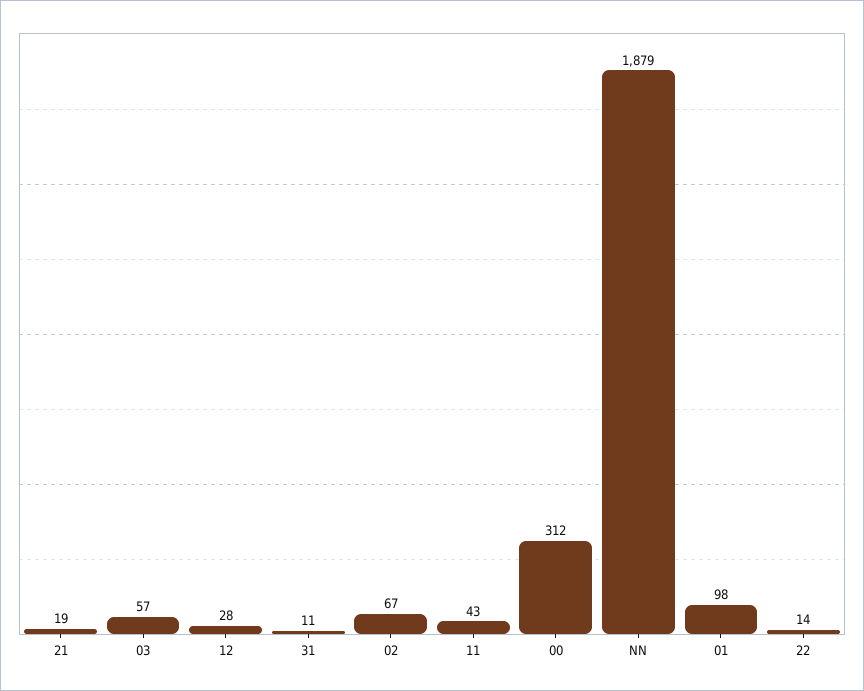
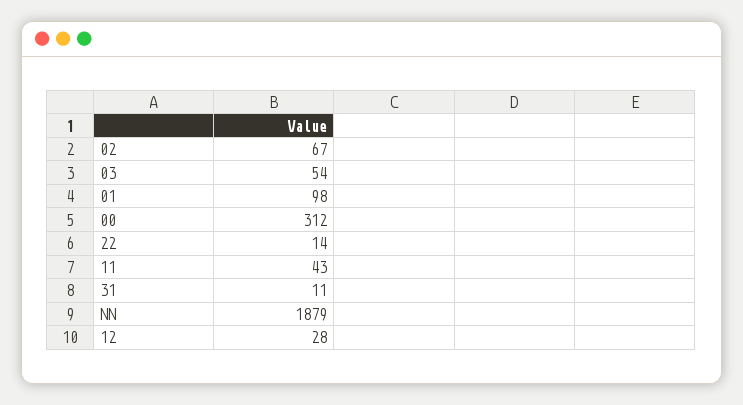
  {
-   "21": 19,
-   "03": 57,
+   "03": 54,
    "12": 28,
    "31": 11,
    "02": 67,
    "11": 43,
    "00": 312,
    "NN": 1879,
    "01": 98,
    "22": 14
  }

